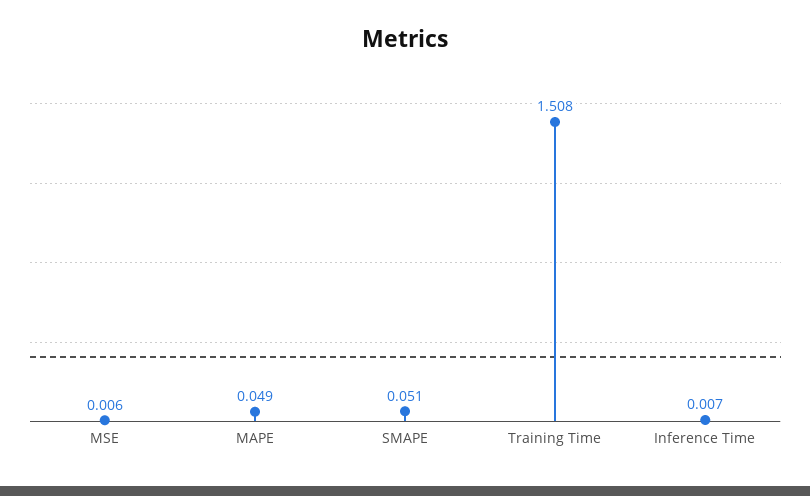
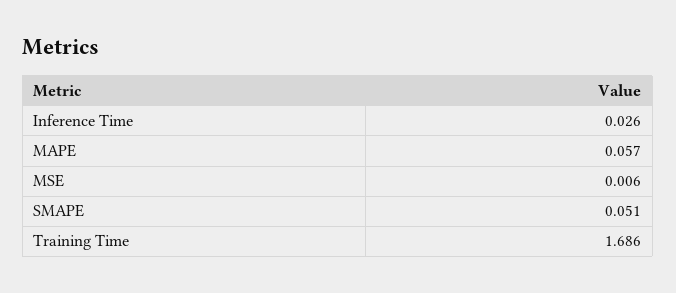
  {
    "MSE": 0.006,
-   "MAPE": 0.049,
+   "MAPE": 0.057,
    "SMAPE": 0.051,
-   "Training Time": 1.508,
+   "Training Time": 1.686,
-   "Inference Time": 0.007
+   "Inference Time": 0.026
  }

